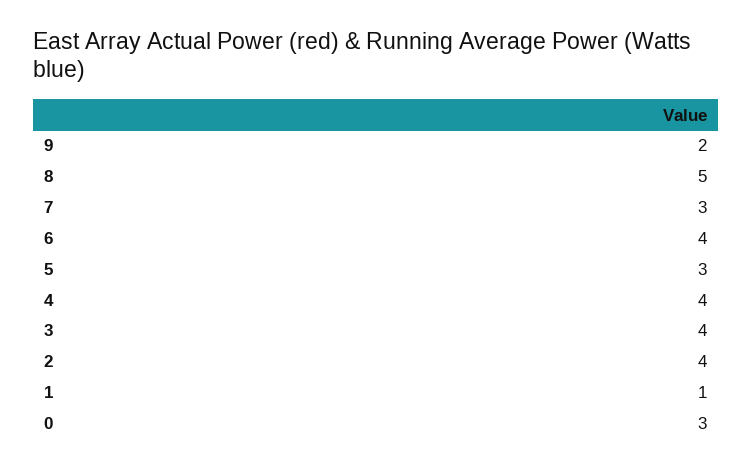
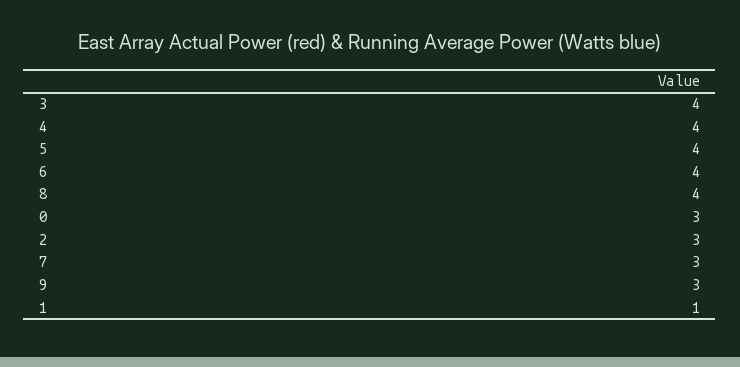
  {
-   "9": 2,
+   "9": 3,
-   "8": 5,
+   "8": 4,
    "7": 3,
    "6": 4,
-   "5": 3,
+   "5": 4,
    "4": 4,
    "3": 4,
-   "2": 4,
+   "2": 3,
    "1": 1,
    "0": 3
  }

